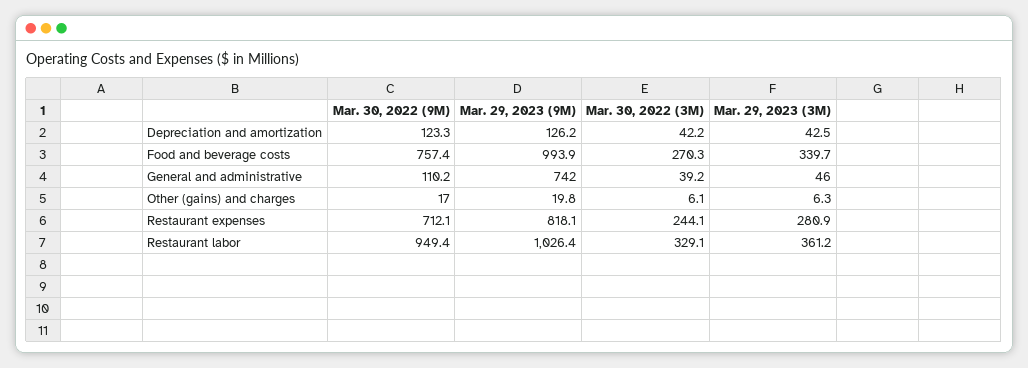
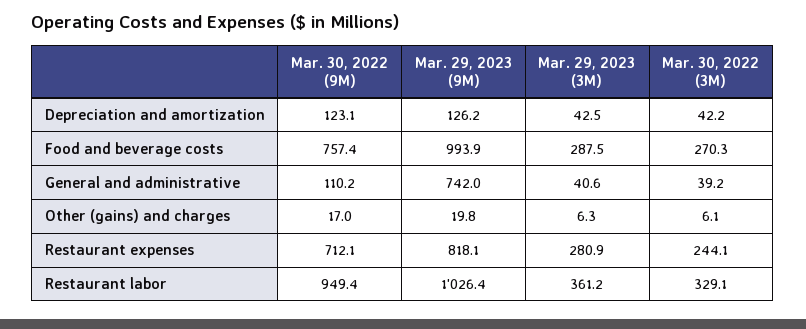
  {
    "Mar. 30, 2022 (9M)": {
-     "Depreciation and amortization": 123.3,
+     "Depreciation and amortization": 123.1,
      "Food and beverage costs": 757.4,
      "General and administrative": 110.2,
      "Other (gains) and charges": 17,
      "Restaurant expenses": 712.1,
      "Restaurant labor": 949.4
    },
    "Mar. 29, 2023 (9M)": {
      "Depreciation and amortization": 126.2,
      "Food and beverage costs": 993.9,
      "General and administrative": 742,
      "Other (gains) and charges": 19.8,
      "Restaurant expenses": 818.1,
      "Restaurant labor": 1026.4
    },
    "Mar. 30, 2022 (3M)": {
      "Depreciation and amortization": 42.2,
      "Food and beverage costs": 270.3,
      "General and administrative": 39.2,
      "Other (gains) and charges": 6.1,
      "Restaurant expenses": 244.1,
      "Restaurant labor": 329.1
    },
    "Mar. 29, 2023 (3M)": {
      "Depreciation and amortization": 42.5,
-     "Food and beverage costs": 339.7,
+     "Food and beverage costs": 287.5,
-     "General and administrative": 46,
+     "General and administrative": 40.6,
      "Other (gains) and charges": 6.3,
      "Restaurant expenses": 280.9,
      "Restaurant labor": 361.2
    }
  }

